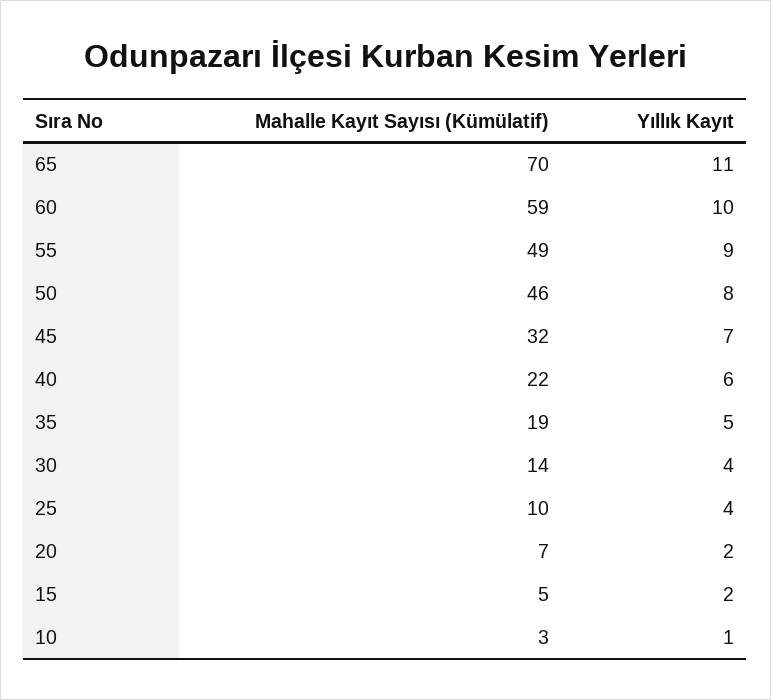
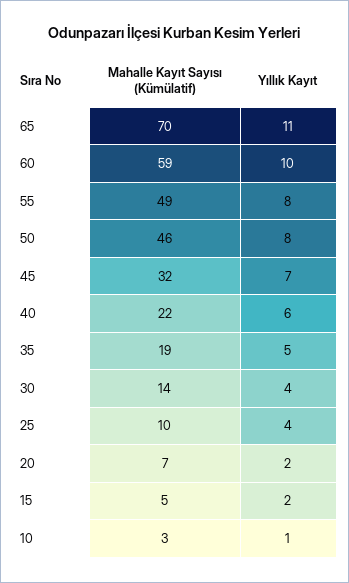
  {
    "Mahalle Kayıt Sayısı (Kümülatif)": {
      "65": 70,
      "60": 59,
      "55": 49,
      "50": 46,
      "45": 32,
      "40": 22,
      "35": 19,
      "30": 14,
      "25": 10,
      "20": 7,
      "15": 5,
      "10": 3
    },
    "Yıllık Kayıt": {
      "65": 11,
      "60": 10,
-     "55": 9,
+     "55": 8,
      "50": 8,
      "45": 7,
      "40": 6,
      "35": 5,
      "30": 4,
      "25": 4,
      "20": 2,
      "15": 2,
      "10": 1
    }
  }

